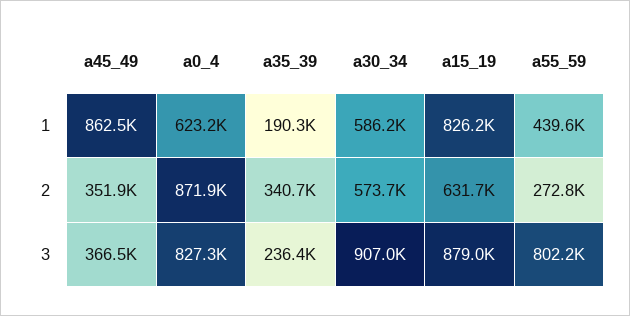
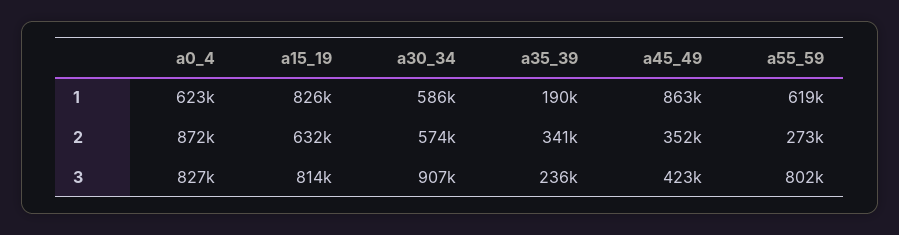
  {
    "a45_49": {
      "1": 862500,
      "2": 351900,
-     "3": 366500
+     "3": 423000
    },
    "a0_4": {
      "1": 623200,
      "2": 871900,
      "3": 827300
    },
    "a35_39": {
      "1": 190300,
      "2": 340700,
      "3": 236400
    },
    "a30_34": {
      "1": 586200,
      "2": 573700,
      "3": 907000
    },
    "a15_19": {
      "1": 826200,
      "2": 631700,
-     "3": 879000
+     "3": 814000
    },
    "a55_59": {
-     "1": 439600,
+     "1": 619000,
      "2": 272800,
      "3": 802200
    }
  }

